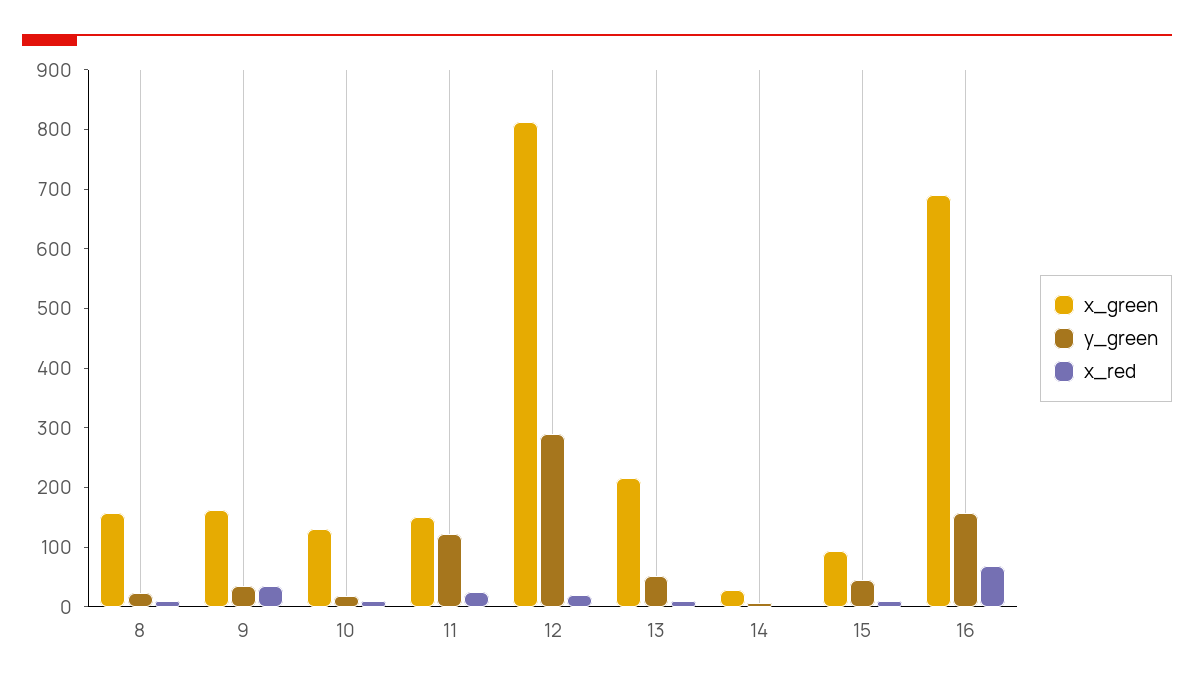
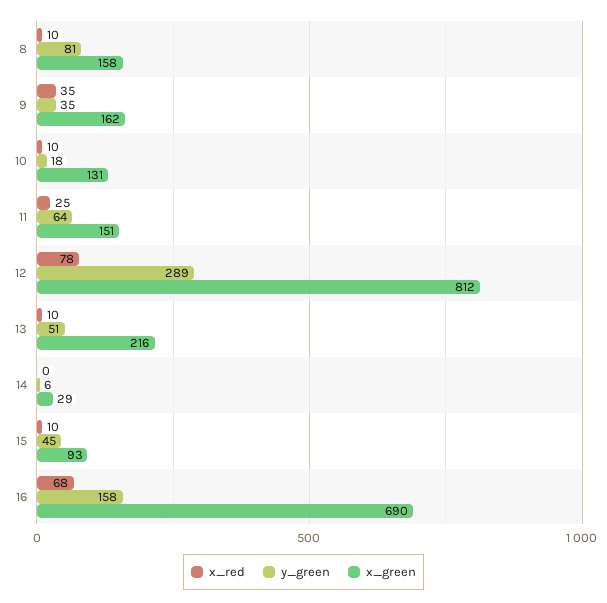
  {
    "x_green": {
      "8": 158,
      "9": 162,
      "10": 131,
      "11": 151,
      "12": 812,
      "13": 216,
      "14": 29,
      "15": 93,
      "16": 690
    },
    "y_green": {
-     "8": 20,
+     "8": 81,
      "9": 35,
      "10": 18,
-     "11": 120,
+     "11": 64,
      "12": 289,
      "13": 51,
      "14": 6,
      "15": 45,
      "16": 158
    },
    "x_red": {
      "8": 10,
      "9": 35,
      "10": 10,
      "11": 25,
-     "12": 20,
+     "12": 78,
      "13": 10,
      "14": 0,
      "15": 10,
      "16": 68
    }
  }

